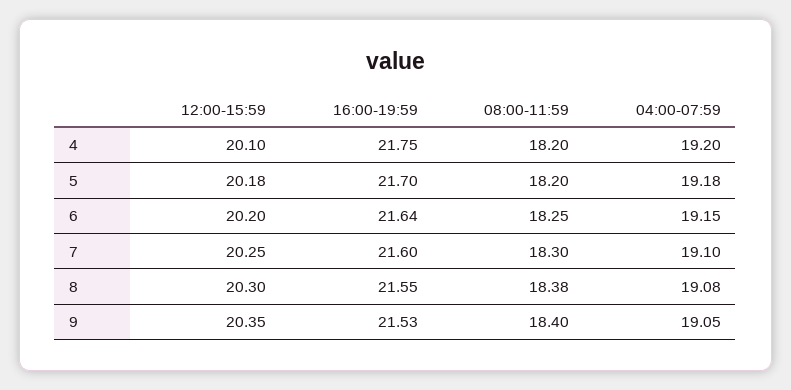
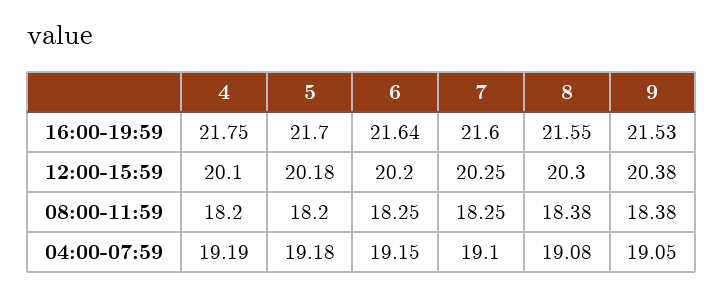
  {
    "12:00-15:59": {
      "4": 20.1,
      "5": 20.18,
      "6": 20.2,
      "7": 20.25,
      "8": 20.3,
-     "9": 20.35
+     "9": 20.38
    },
    "16:00-19:59": {
      "4": 21.75,
      "5": 21.7,
      "6": 21.64,
      "7": 21.6,
      "8": 21.55,
      "9": 21.53
    },
    "08:00-11:59": {
      "4": 18.2,
      "5": 18.2,
      "6": 18.25,
-     "7": 18.3,
+     "7": 18.25,
      "8": 18.38,
-     "9": 18.4
+     "9": 18.38
    },
    "04:00-07:59": {
-     "4": 19.2,
+     "4": 19.19,
      "5": 19.18,
      "6": 19.15,
      "7": 19.1,
      "8": 19.08,
      "9": 19.05
    }
  }

